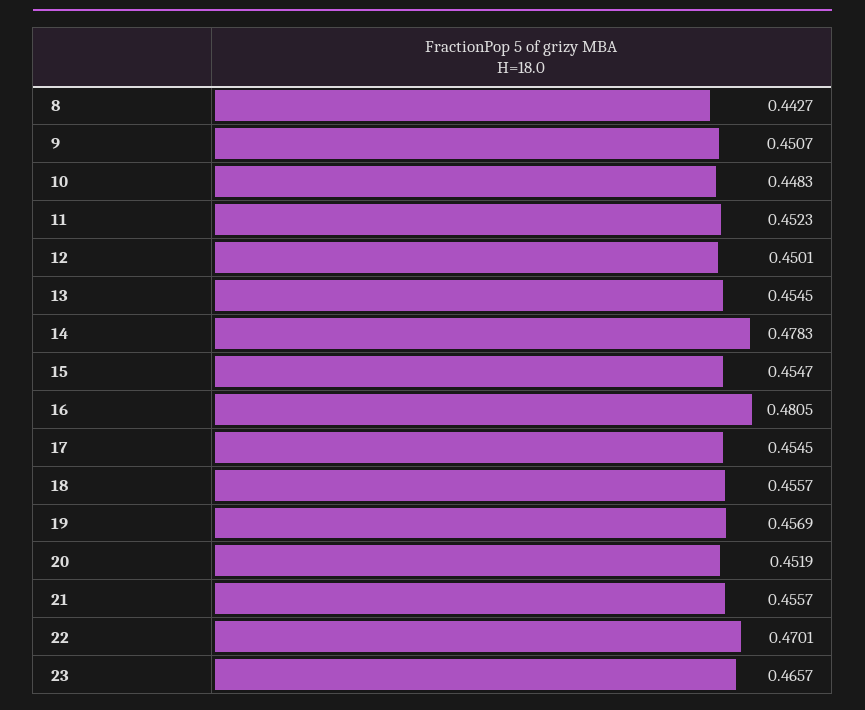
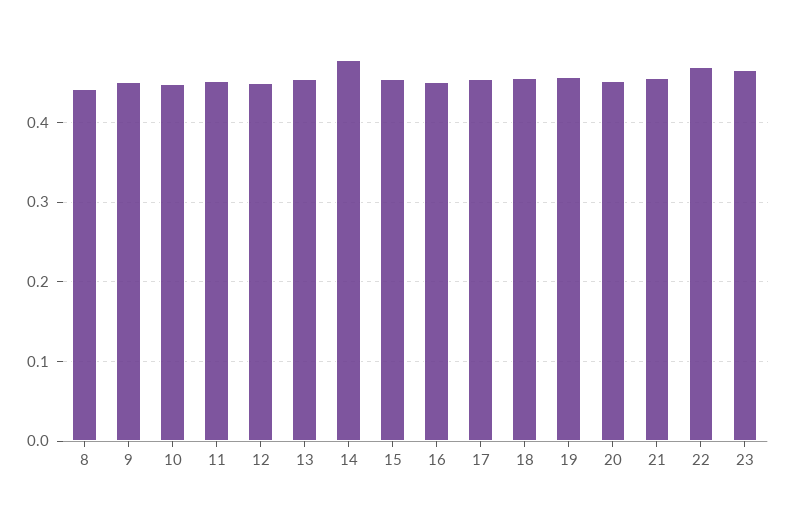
  {
    "8": 0.4427,
    "9": 0.4507,
    "10": 0.4483,
    "11": 0.4523,
    "12": 0.4501,
    "13": 0.4545,
    "14": 0.4783,
    "15": 0.4547,
-   "16": 0.4805,
+   "16": 0.45,
    "17": 0.4545,
    "18": 0.4557,
    "19": 0.4569,
    "20": 0.4519,
    "21": 0.4557,
    "22": 0.4701,
    "23": 0.4657
  }

